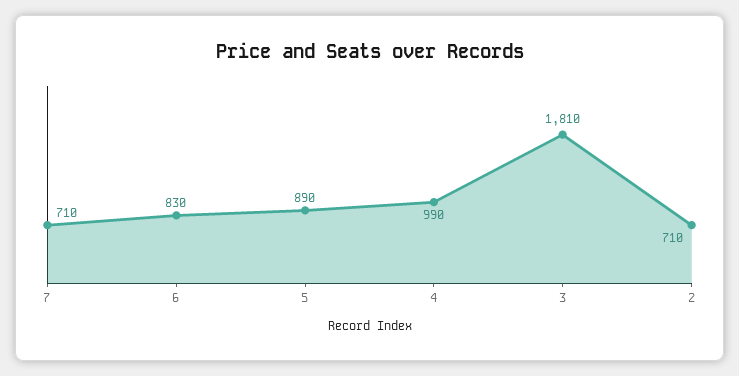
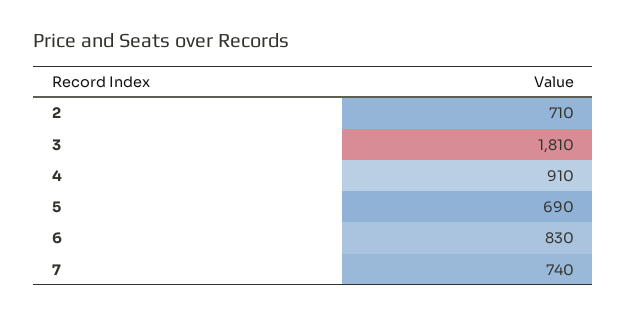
  {
-   "7": 710,
+   "7": 740,
    "6": 830,
-   "5": 890,
+   "5": 690,
-   "4": 990,
+   "4": 910,
    "3": 1810,
    "2": 710
  }

